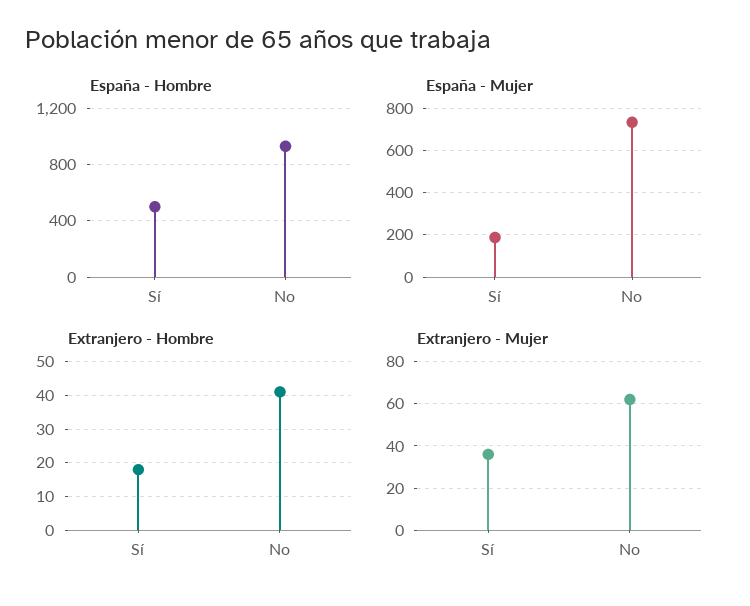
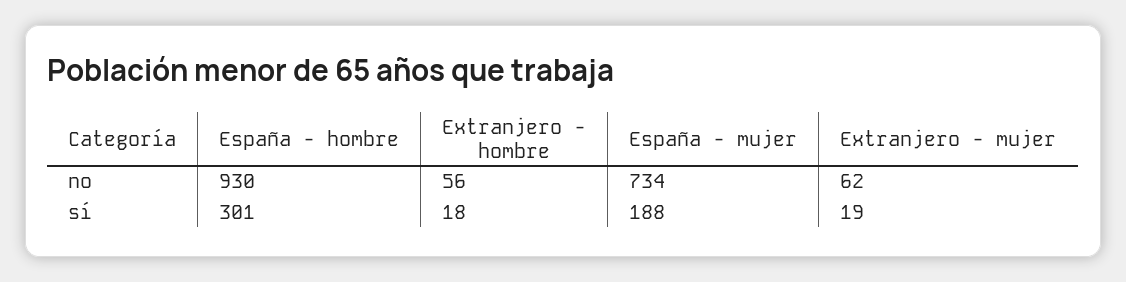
  {
    "España - Hombre": {
-     "Sí": 500,
+     "Sí": 301,
      "No": 930
    },
    "España - Mujer": {
      "Sí": 188,
      "No": 734
    },
    "Extranjero - Hombre": {
      "Sí": 18,
-     "No": 40
+     "No": 56
    },
    "Extranjero - Mujer": {
-     "Sí": 35,
+     "Sí": 19,
      "No": 62
    }
  }

